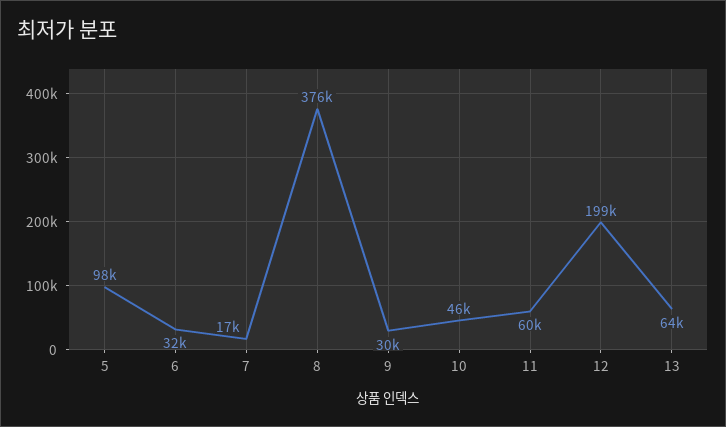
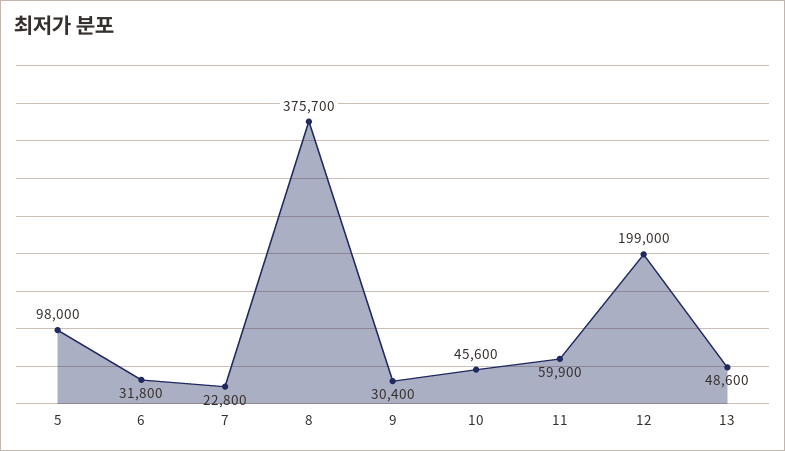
  {
    "5": 98000,
    "6": 31800,
-   "7": 17000,
+   "7": 22800,
    "8": 375700,
    "9": 30400,
    "10": 45600,
    "11": 59900,
    "12": 199000,
-   "13": 64000
+   "13": 48600
  }

